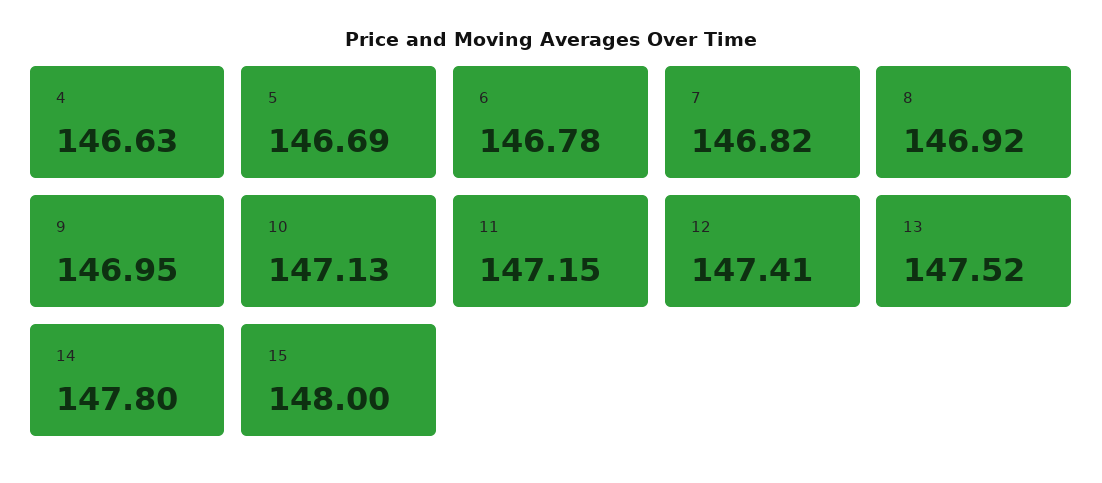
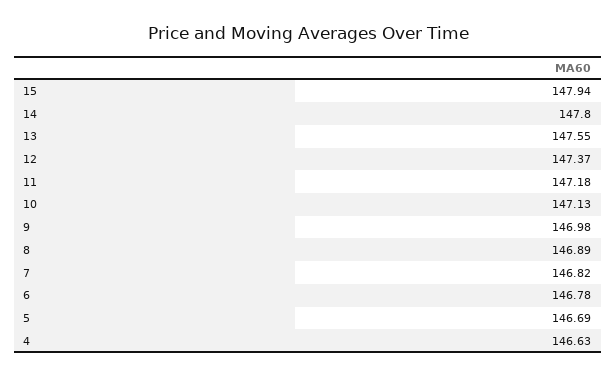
  {
    "4": 146.63,
    "5": 146.69,
    "6": 146.78,
    "7": 146.82,
-   "8": 146.92,
+   "8": 146.89,
-   "9": 146.95,
+   "9": 146.98,
    "10": 147.13,
-   "11": 147.15,
+   "11": 147.18,
-   "12": 147.41,
+   "12": 147.37,
-   "13": 147.52,
+   "13": 147.55,
    "14": 147.8,
-   "15": 148
+   "15": 147.94
  }

